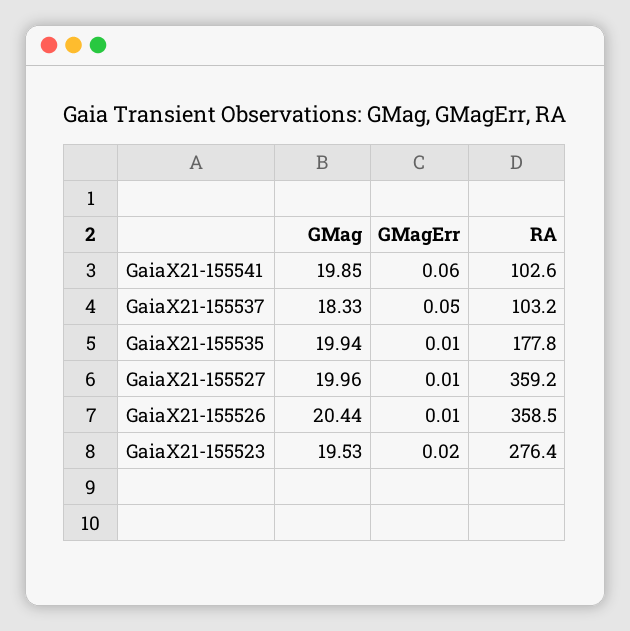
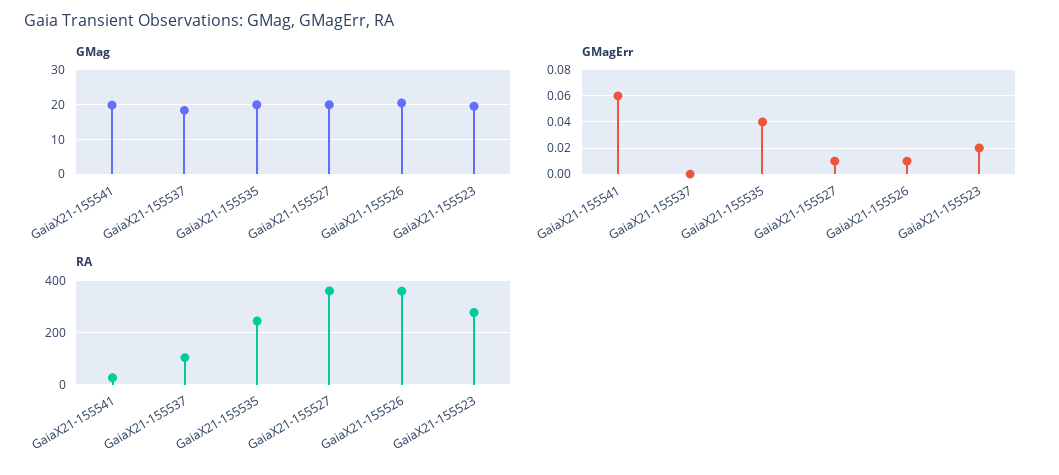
  {
    "GMag": {
      "GaiaX21-155541": 19.85,
      "GaiaX21-155537": 18.33,
      "GaiaX21-155535": 19.94,
      "GaiaX21-155527": 19.96,
      "GaiaX21-155526": 20.44,
      "GaiaX21-155523": 19.53
    },
    "GMagErr": {
      "GaiaX21-155541": 0.06,
-     "GaiaX21-155537": 0.05,
+     "GaiaX21-155537": 0,
-     "GaiaX21-155535": 0.01,
+     "GaiaX21-155535": 0.04,
      "GaiaX21-155527": 0.01,
      "GaiaX21-155526": 0.01,
      "GaiaX21-155523": 0.02
    },
    "RA": {
-     "GaiaX21-155541": 102.6,
+     "GaiaX21-155541": 25,
      "GaiaX21-155537": 103.2,
-     "GaiaX21-155535": 177.8,
+     "GaiaX21-155535": 250,
      "GaiaX21-155527": 359.2,
      "GaiaX21-155526": 358.5,
      "GaiaX21-155523": 276.4
    }
  }

